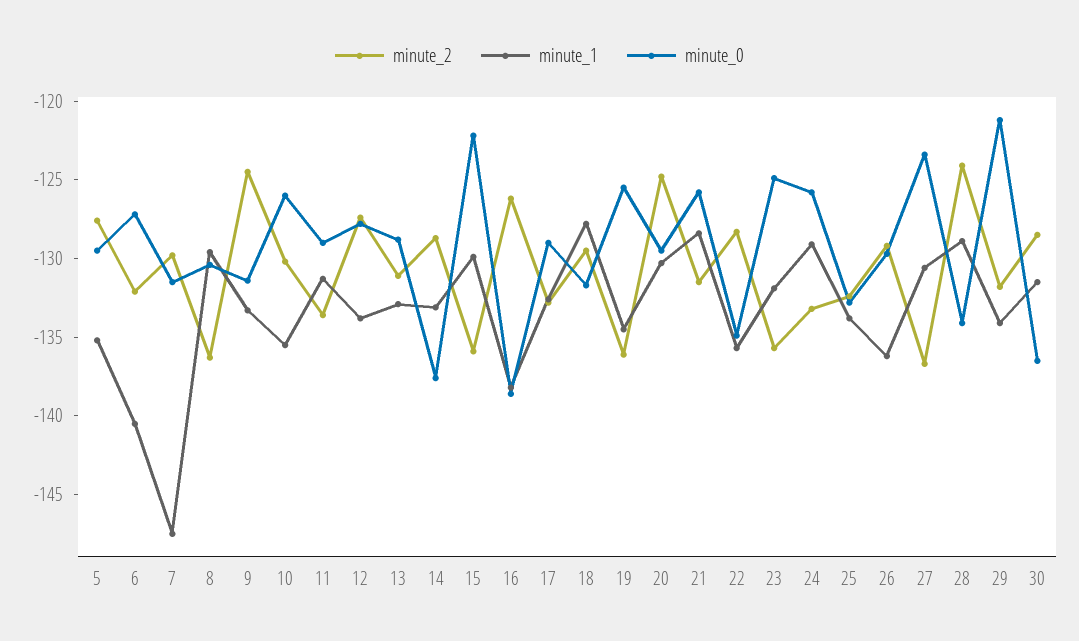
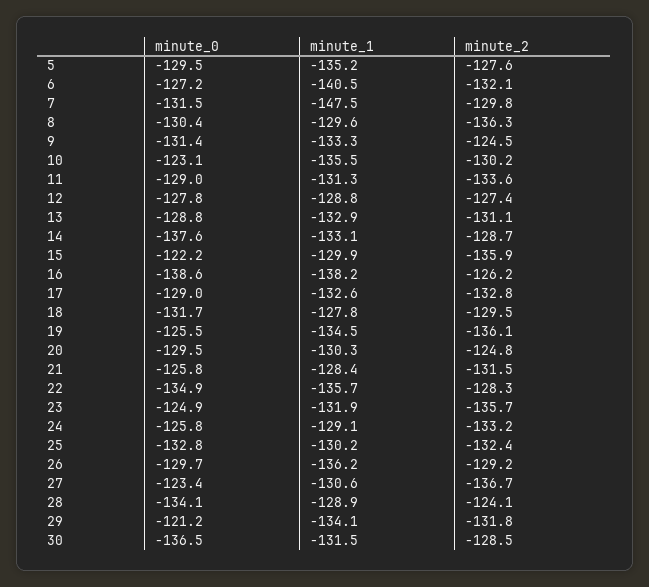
  {
    "minute_2": {
      "5": -127.6,
      "6": -132.1,
      "7": -129.8,
      "8": -136.3,
      "9": -124.5,
      "10": -130.2,
      "11": -133.6,
      "12": -127.4,
      "13": -131.1,
      "14": -128.7,
      "15": -135.9,
      "16": -126.2,
      "17": -132.8,
      "18": -129.5,
      "19": -136.1,
      "20": -124.8,
      "21": -131.5,
      "22": -128.3,
      "23": -135.7,
      "24": -133.2,
      "25": -132.4,
      "26": -129.2,
      "27": -136.7,
      "28": -124.1,
      "29": -131.8,
      "30": -128.5
    },
    "minute_1": {
      "5": -135.2,
      "6": -140.5,
      "7": -147.5,
      "8": -129.6,
      "9": -133.3,
      "10": -135.5,
      "11": -131.3,
-     "12": -134,
+     "12": -128.8,
      "13": -132.9,
      "14": -133.1,
      "15": -129.9,
      "16": -138.2,
      "17": -132.6,
      "18": -127.8,
      "19": -134.5,
      "20": -130.3,
      "21": -128.4,
      "22": -135.7,
      "23": -131.9,
      "24": -129.1,
-     "25": -134,
+     "25": -130.2,
      "26": -136.2,
      "27": -130.6,
      "28": -128.9,
      "29": -134.1,
      "30": -131.5
    },
    "minute_0": {
      "5": -129.5,
      "6": -127.2,
      "7": -131.5,
      "8": -130.4,
      "9": -131.4,
-     "10": -126,
+     "10": -123.1,
      "11": -129,
      "12": -127.8,
      "13": -128.8,
      "14": -137.6,
      "15": -122.2,
      "16": -138.6,
      "17": -129,
      "18": -131.7,
      "19": -125.5,
      "20": -129.5,
      "21": -125.8,
      "22": -134.9,
      "23": -124.9,
      "24": -125.8,
      "25": -132.8,
      "26": -129.7,
      "27": -123.4,
      "28": -134.1,
      "29": -121.2,
      "30": -136.5
    }
  }

